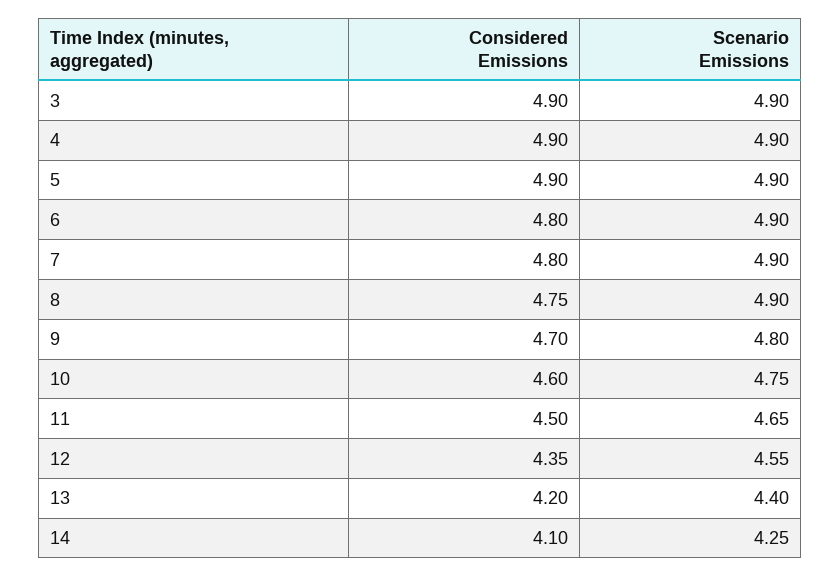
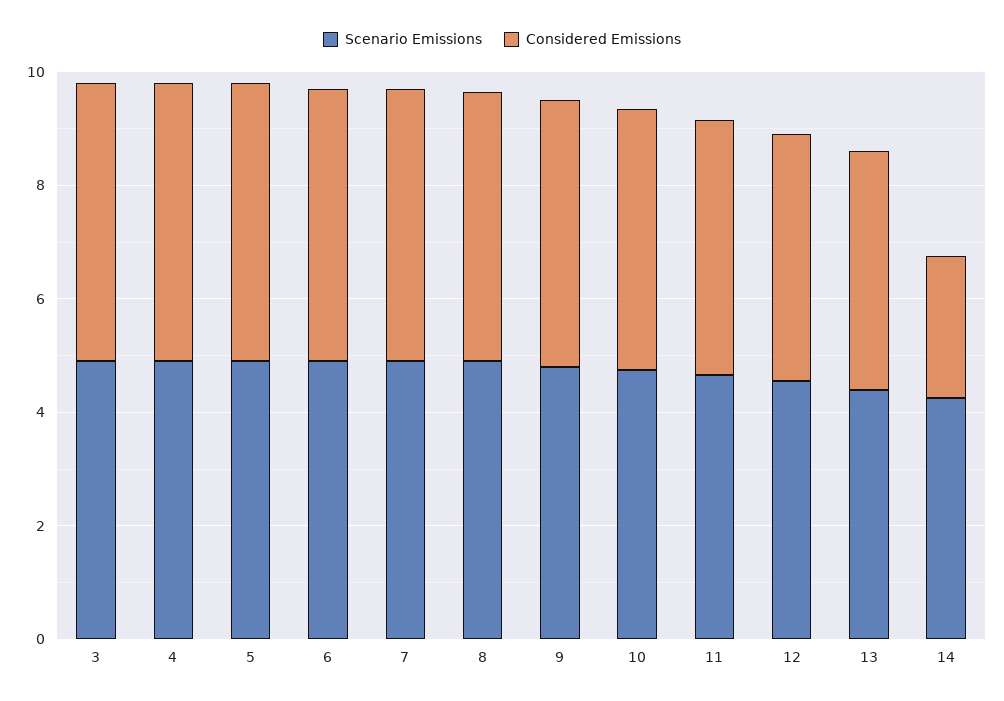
  {
    "Considered Emissions": {
      "3": 4.9,
      "4": 4.9,
      "5": 4.9,
      "6": 4.8,
      "7": 4.8,
      "8": 4.75,
      "9": 4.7,
      "10": 4.6,
      "11": 4.5,
      "12": 4.35,
      "13": 4.2,
-     "14": 4.1
+     "14": 2.5
    },
    "Scenario Emissions": {
      "3": 4.9,
      "4": 4.9,
      "5": 4.9,
      "6": 4.9,
      "7": 4.9,
      "8": 4.9,
      "9": 4.8,
      "10": 4.75,
      "11": 4.65,
      "12": 4.55,
      "13": 4.4,
      "14": 4.25
    }
  }

